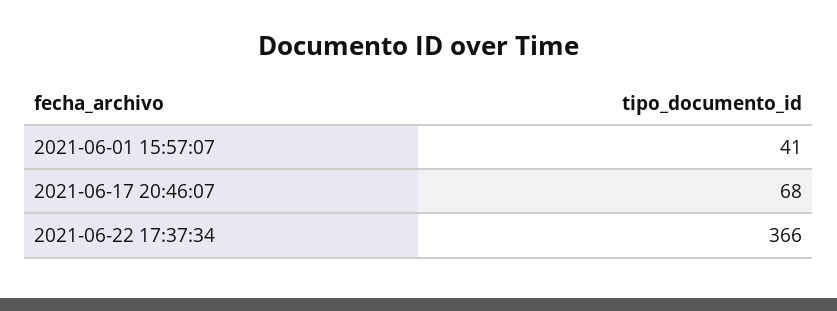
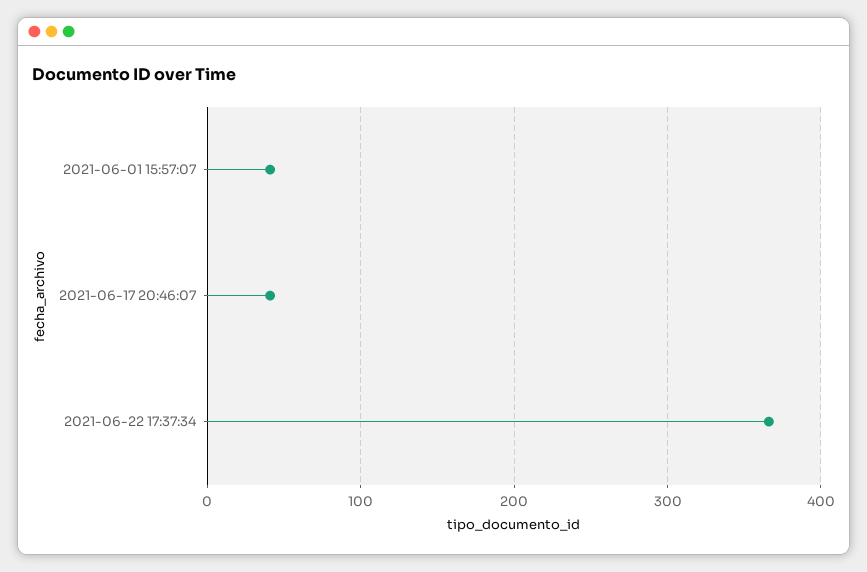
  {
    "2021-06-01 15:57:07": 41,
-   "2021-06-17 20:46:07": 68,
+   "2021-06-17 20:46:07": 40,
    "2021-06-22 17:37:34": 366
  }

